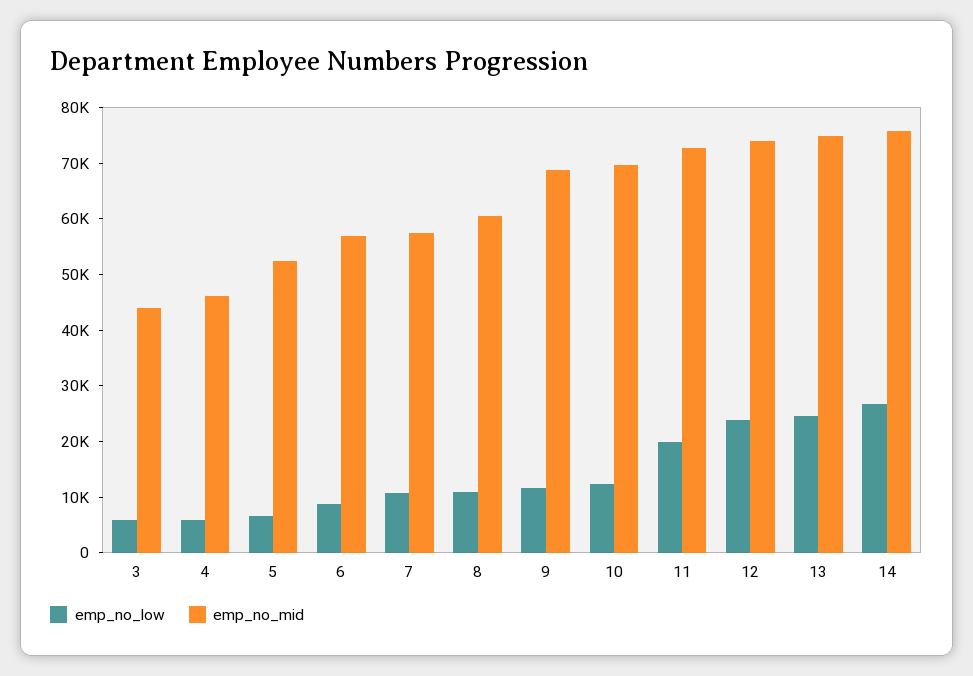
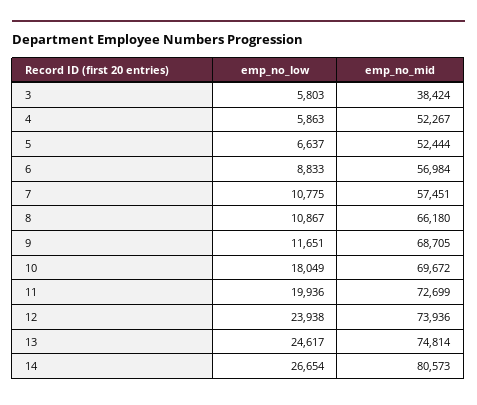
  {
    "emp_no_low": {
      "3": 5803,
      "4": 5863,
      "5": 6637,
      "6": 8833,
      "7": 10775,
      "8": 10867,
      "9": 11651,
-     "10": 12000,
+     "10": 18049,
      "11": 19936,
      "12": 23938,
      "13": 24617,
      "14": 26654
    },
    "emp_no_mid": {
-     "3": 44000,
+     "3": 38424,
-     "4": 46000,
+     "4": 52267,
      "5": 52444,
      "6": 56984,
      "7": 57451,
-     "8": 60000,
+     "8": 66180,
      "9": 68705,
      "10": 69672,
      "11": 72699,
      "12": 73936,
      "13": 74814,
-     "14": 76000
+     "14": 80573
    }
  }

